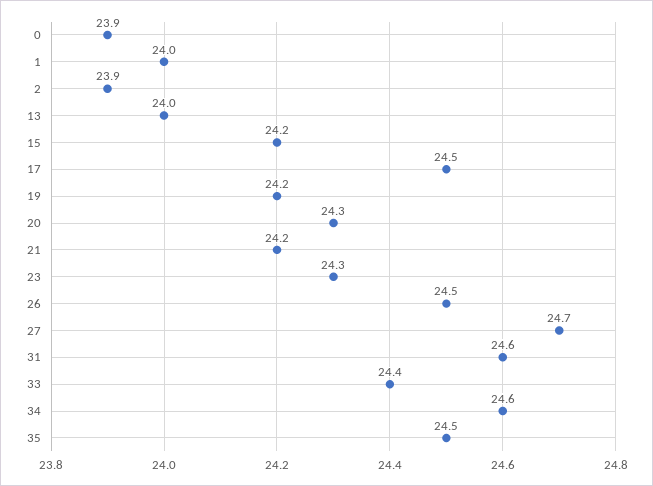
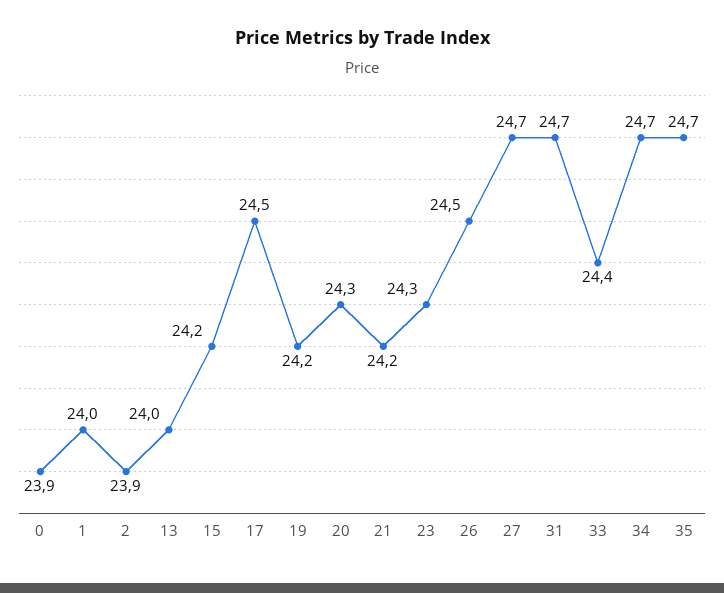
  {
    "0": 23.9,
    "1": 24,
    "2": 23.9,
    "13": 24,
    "15": 24.2,
    "17": 24.5,
    "19": 24.2,
    "20": 24.3,
    "21": 24.2,
    "23": 24.3,
    "26": 24.5,
    "27": 24.7,
-   "31": 24.6,
+   "31": 24.7,
    "33": 24.4,
-   "34": 24.6,
+   "34": 24.7,
-   "35": 24.5
+   "35": 24.7
  }

